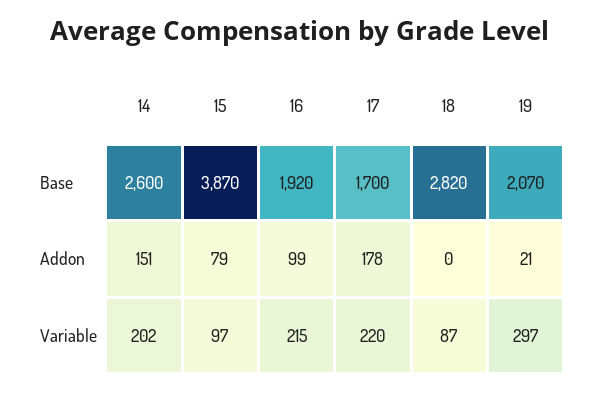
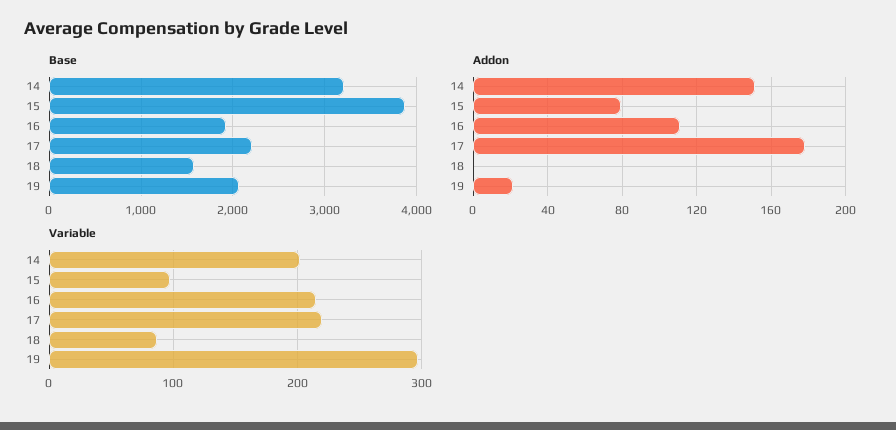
  {
    "Base": {
-     "14": 2600,
+     "14": 3200,
      "15": 3870,
      "16": 1920,
-     "17": 1700,
+     "17": 2200,
-     "18": 2820,
+     "18": 1600,
      "19": 2070
    },
    "Addon": {
      "14": 151,
      "15": 79,
-     "16": 99,
+     "16": 110,
      "17": 178,
      "18": 0,
      "19": 21
    },
    "Variable": {
      "14": 202,
      "15": 97,
      "16": 215,
      "17": 220,
      "18": 87,
      "19": 297
    }
  }

